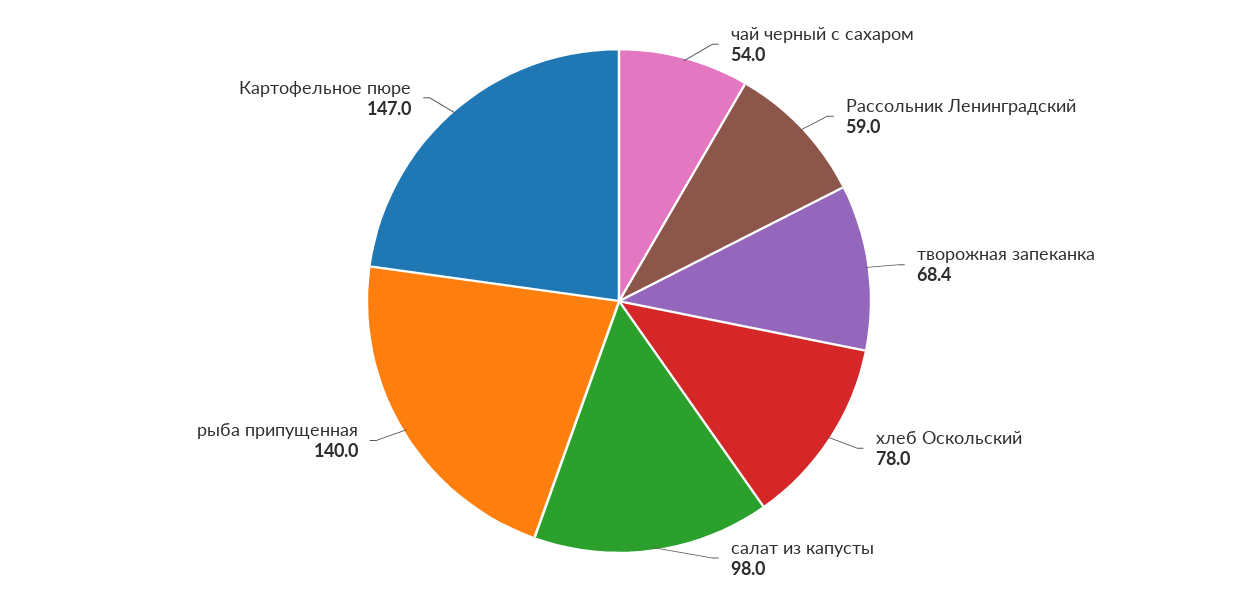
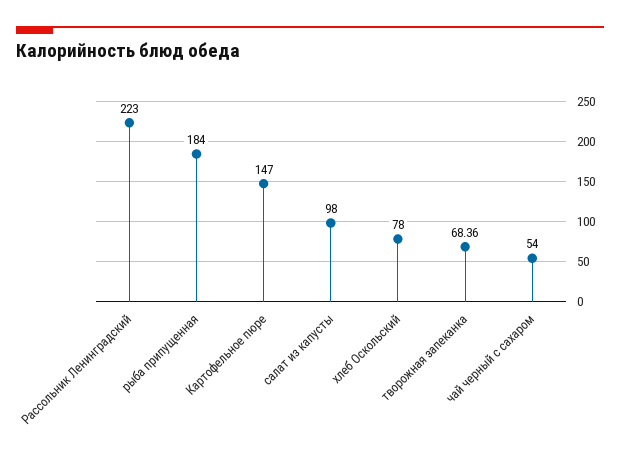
  {
    "чай черный с сахаром": 54,
-   "Рассольник Ленинградский": 59,
+   "Рассольник Ленинградский": 223,
    "творожная запеканка": 68.36,
    "хлеб Оскольский": 78,
    "салат из капусты": 98,
-   "рыба припущенная": 140,
+   "рыба припущенная": 184,
    "Картофельное пюре": 147
  }

